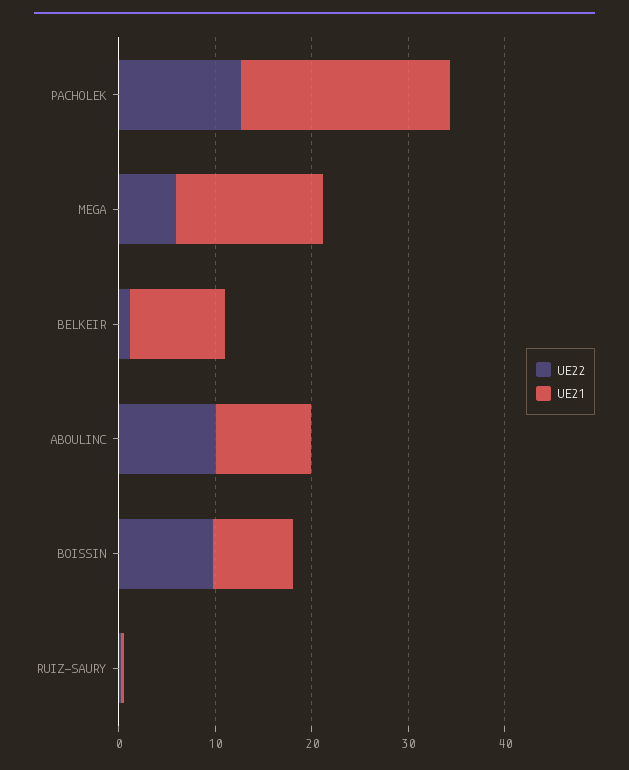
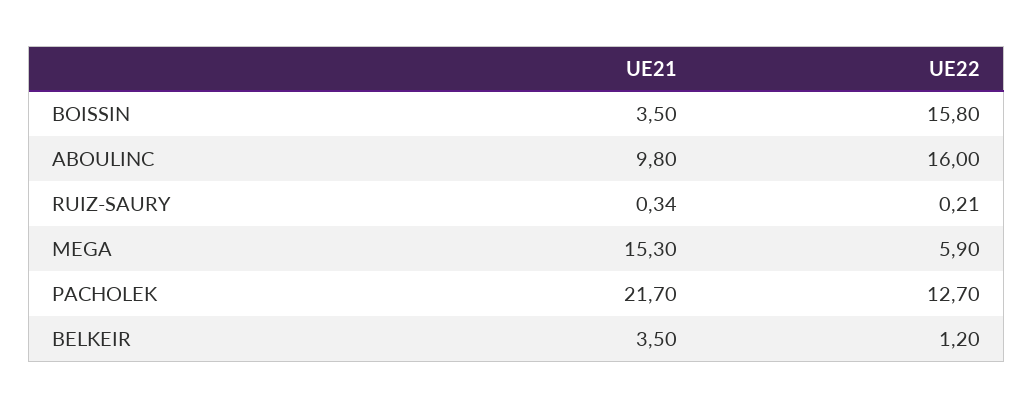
  {
    "UE22": {
      "PACHOLEK": 12.7,
      "MEGA": 5.9,
      "BELKEIR": 1.2,
-     "ABOULINC": 10,
+     "ABOULINC": 16,
-     "BOISSIN": 10,
+     "BOISSIN": 15.8,
      "RUIZ-SAURY": 0.21
    },
    "UE21": {
      "PACHOLEK": 21.7,
      "MEGA": 15.3,
-     "BELKEIR": 10,
+     "BELKEIR": 3.5,
      "ABOULINC": 9.8,
-     "BOISSIN": 8,
+     "BOISSIN": 3.5,
      "RUIZ-SAURY": 0.34
    }
  }

